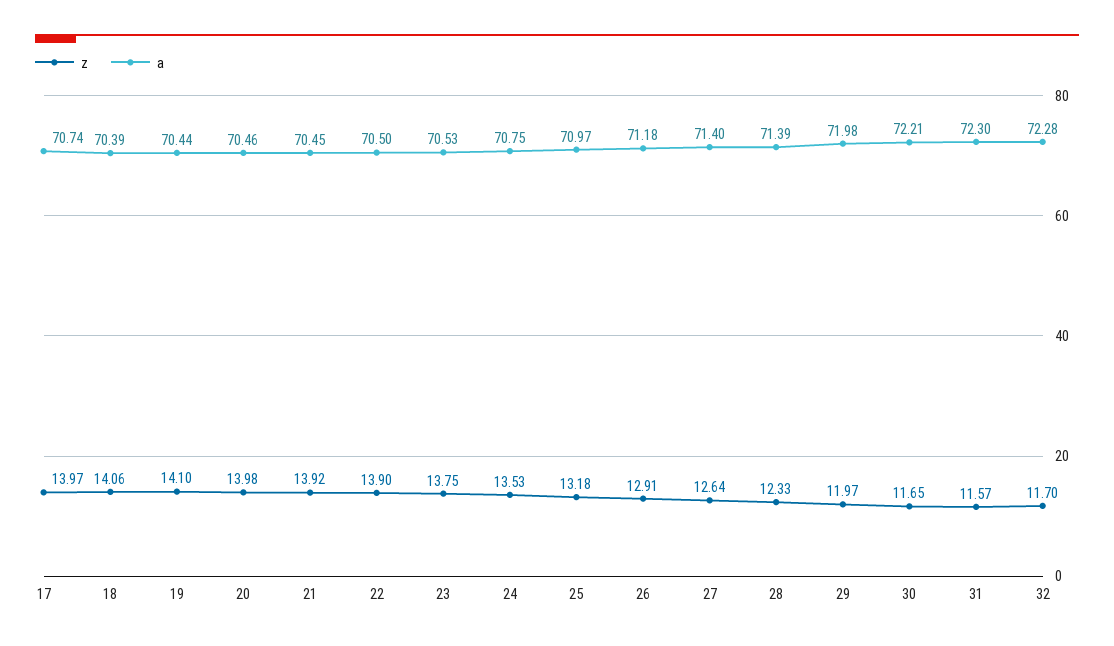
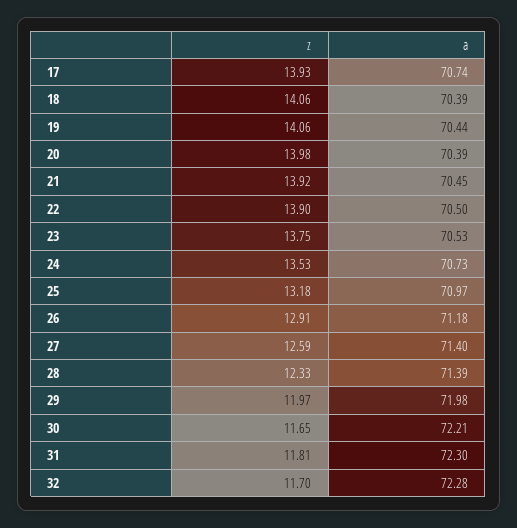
  {
    "z": {
-     "17": 13.97,
+     "17": 13.93,
      "18": 14.06,
-     "19": 14.1,
+     "19": 14.06,
      "20": 13.98,
      "21": 13.92,
      "22": 13.9,
      "23": 13.75,
      "24": 13.53,
      "25": 13.18,
      "26": 12.91,
-     "27": 12.64,
+     "27": 12.59,
      "28": 12.33,
      "29": 11.97,
      "30": 11.65,
-     "31": 11.57,
+     "31": 11.81,
      "32": 11.7
    },
    "a": {
      "17": 70.74,
      "18": 70.39,
      "19": 70.44,
-     "20": 70.46,
+     "20": 70.39,
      "21": 70.45,
      "22": 70.5,
      "23": 70.53,
-     "24": 70.75,
+     "24": 70.73,
      "25": 70.97,
      "26": 71.18,
      "27": 71.4,
      "28": 71.39,
      "29": 71.98,
      "30": 72.21,
      "31": 72.3,
      "32": 72.28
    }
  }

